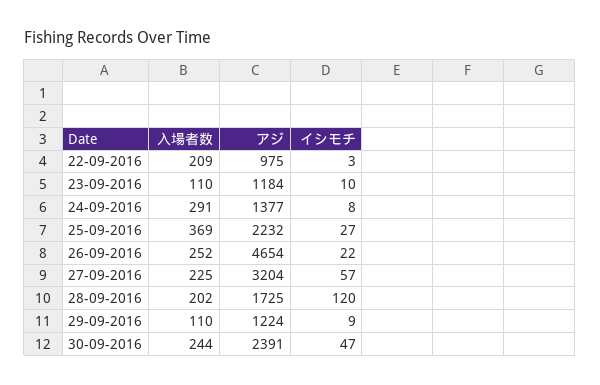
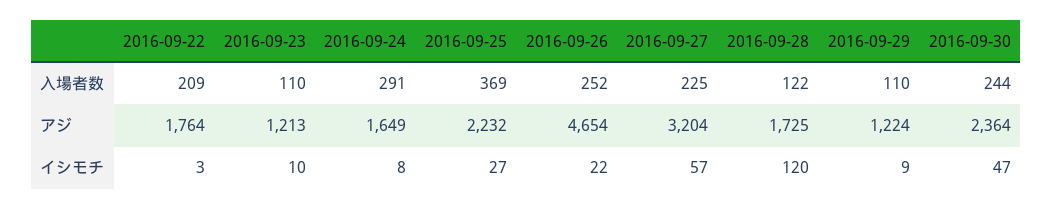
  {
    "入場者数": {
      "22-09-2016": 209,
      "23-09-2016": 110,
      "24-09-2016": 291,
      "25-09-2016": 369,
      "26-09-2016": 252,
      "27-09-2016": 225,
-     "28-09-2016": 202,
+     "28-09-2016": 122,
      "29-09-2016": 110,
      "30-09-2016": 244
    },
    "アジ": {
-     "22-09-2016": 975,
+     "22-09-2016": 1764,
-     "23-09-2016": 1184,
+     "23-09-2016": 1213,
-     "24-09-2016": 1377,
+     "24-09-2016": 1649,
      "25-09-2016": 2232,
      "26-09-2016": 4654,
      "27-09-2016": 3204,
      "28-09-2016": 1725,
      "29-09-2016": 1224,
-     "30-09-2016": 2391
+     "30-09-2016": 2364
    },
    "イシモチ": {
      "22-09-2016": 3,
      "23-09-2016": 10,
      "24-09-2016": 8,
      "25-09-2016": 27,
      "26-09-2016": 22,
      "27-09-2016": 57,
      "28-09-2016": 120,
      "29-09-2016": 9,
      "30-09-2016": 47
    }
  }

